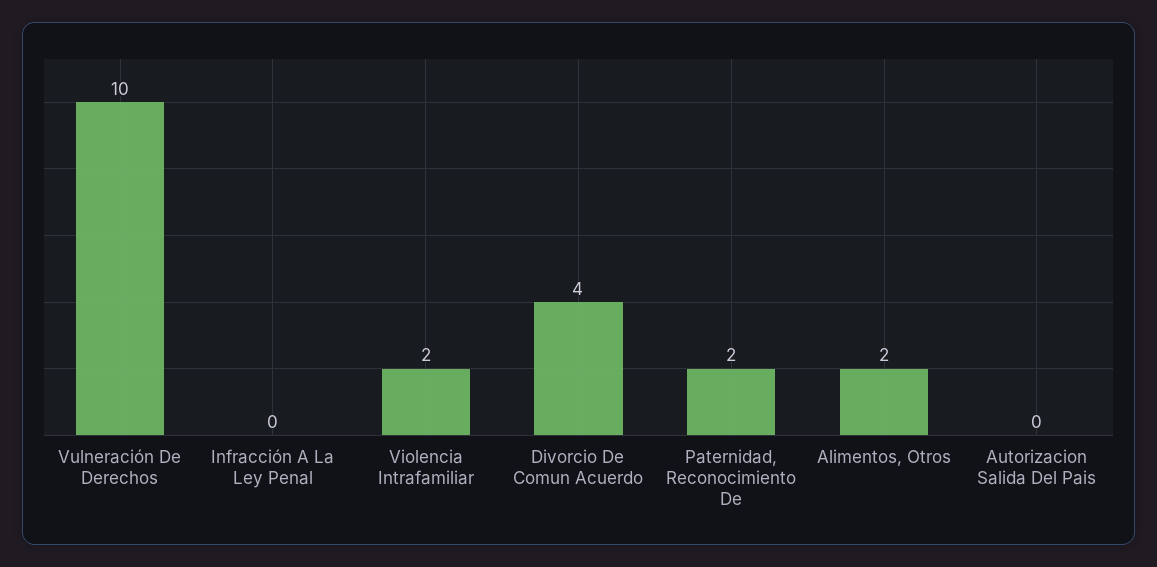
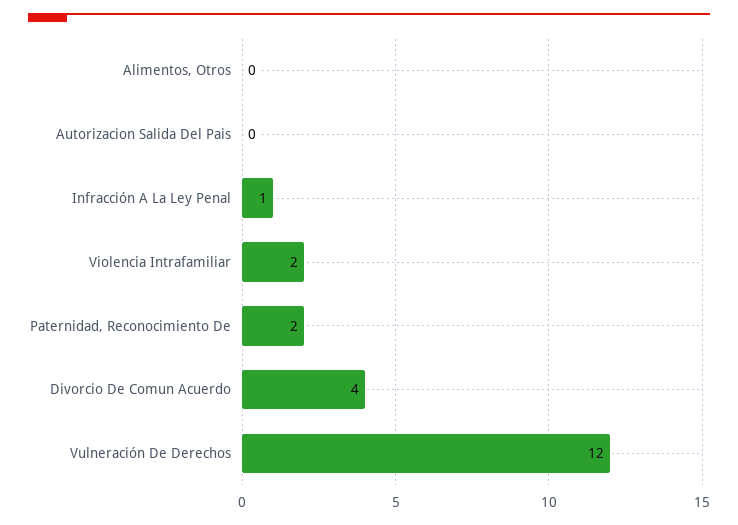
  {
-   "Vulneración De Derechos": 10,
+   "Vulneración De Derechos": 12,
-   "Infracción A La Ley Penal": 0,
+   "Infracción A La Ley Penal": 1,
    "Violencia Intrafamiliar": 2,
    "Divorcio De Comun Acuerdo": 4,
    "Paternidad, Reconocimiento De": 2,
-   "Alimentos, Otros": 2,
+   "Alimentos, Otros": 0,
    "Autorizacion Salida Del Pais": 0
  }

